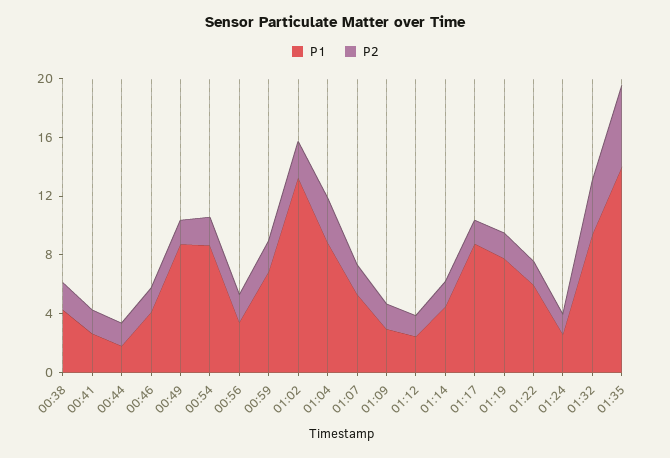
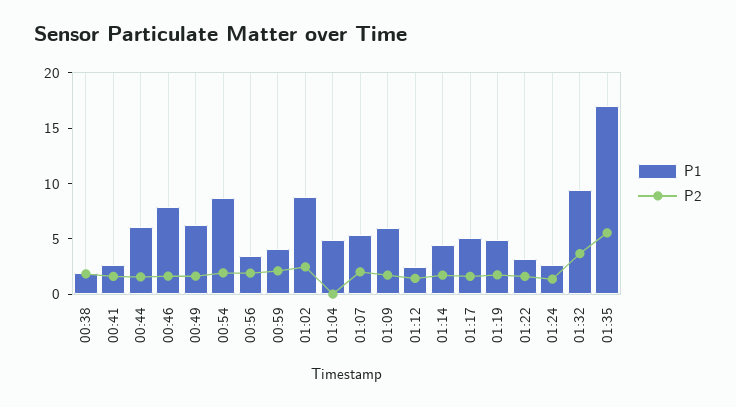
  {
    "P1": {
-     "00:38": 4,
+     "00:38": 2,
      "00:41": 3,
-     "00:44": 2,
+     "00:44": 6,
-     "00:46": 4,
+     "00:46": 8,
-     "00:49": 9,
+     "00:49": 6,
      "00:54": 9,
      "00:56": 3,
-     "00:59": 7,
+     "00:59": 4,
-     "01:02": 13,
+     "01:02": 9,
-     "01:04": 9,
+     "01:04": 5,
      "01:07": 5,
-     "01:09": 3,
+     "01:09": 6,
      "01:12": 2,
      "01:14": 4,
-     "01:17": 9,
+     "01:17": 5,
-     "01:19": 8,
+     "01:19": 5,
-     "01:22": 6,
+     "01:22": 3,
      "01:24": 3,
      "01:32": 9,
-     "01:35": 14
+     "01:35": 17
    },
    "P2": {
      "00:38": 2,
      "00:41": 2,
      "00:44": 2,
      "00:46": 2,
      "00:49": 2,
      "00:54": 2,
      "00:56": 2,
      "00:59": 2,
      "01:02": 2,
-     "01:04": 3,
+     "01:04": 0,
      "01:07": 2,
      "01:09": 2,
      "01:12": 1,
      "01:14": 2,
      "01:17": 2,
      "01:19": 2,
      "01:22": 2,
      "01:24": 1,
      "01:32": 4,
      "01:35": 6
    }
  }

